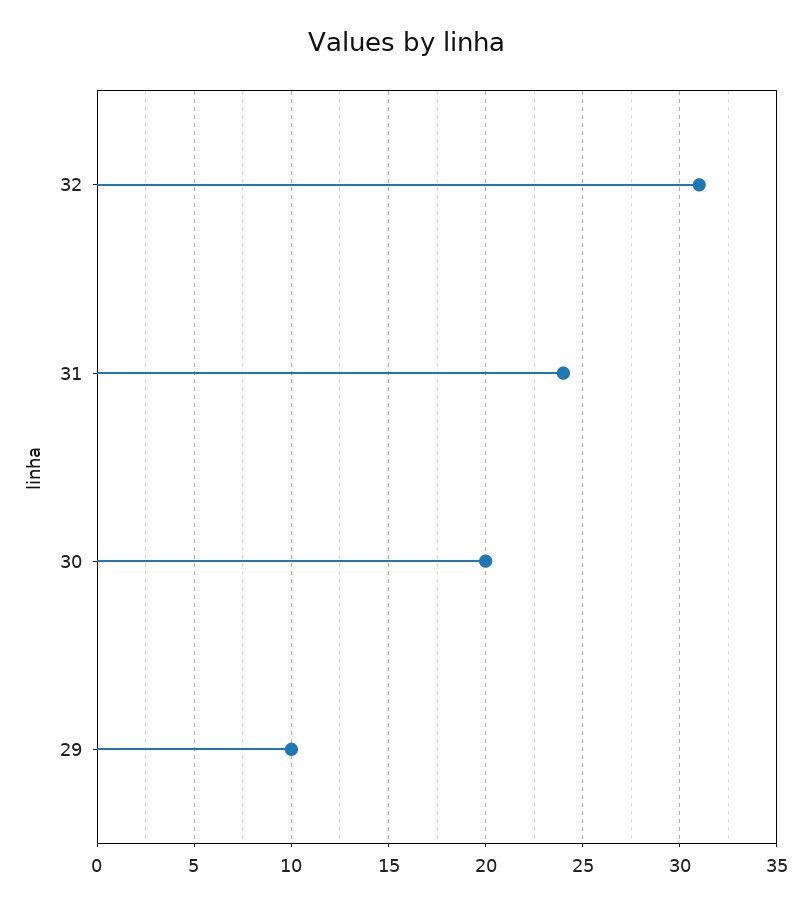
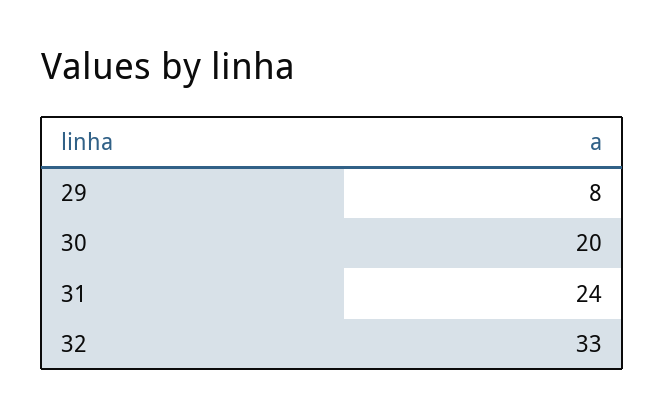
  {
-   "32": 31,
+   "32": 33,
    "31": 24,
    "30": 20,
-   "29": 10
+   "29": 8
  }

